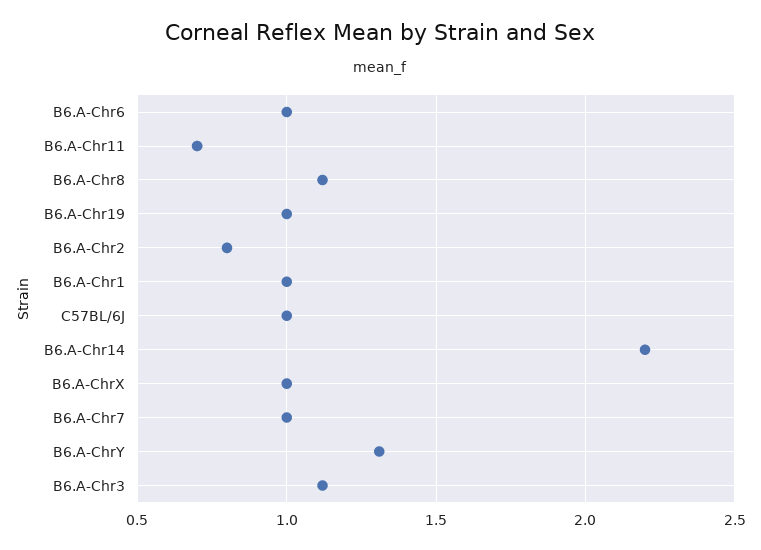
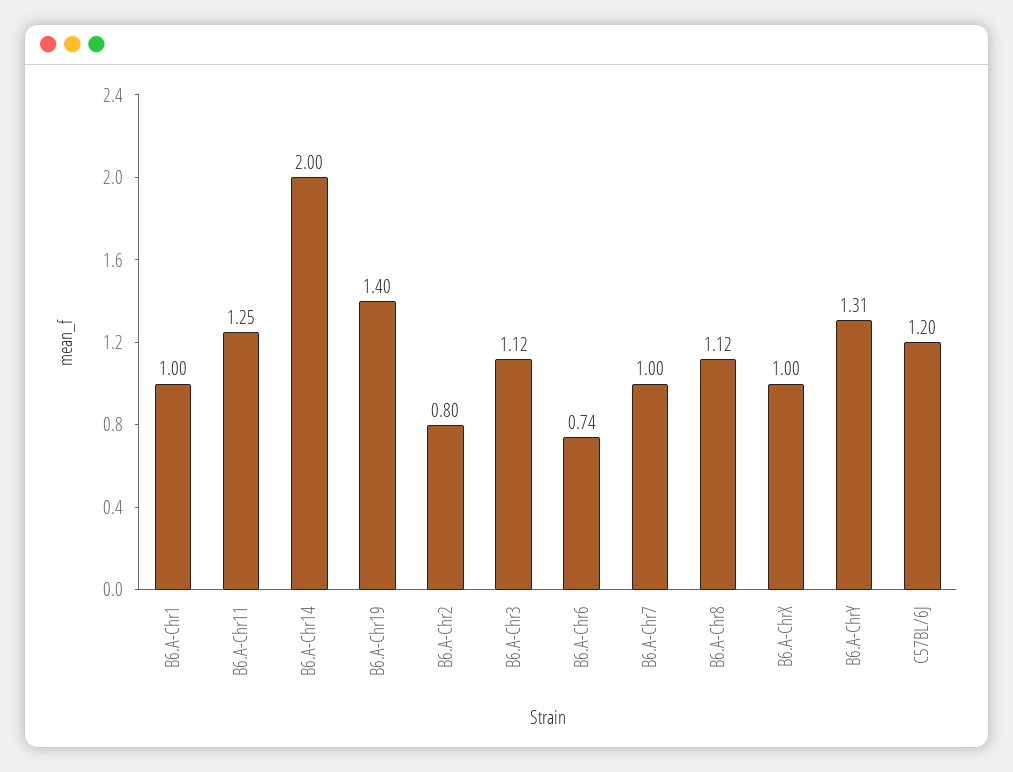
  {
-   "B6.A-Chr6": 1,
+   "B6.A-Chr6": 0.74,
-   "B6.A-Chr11": 0.7,
+   "B6.A-Chr11": 1.25,
    "B6.A-Chr8": 1.12,
-   "B6.A-Chr19": 1,
+   "B6.A-Chr19": 1.4,
    "B6.A-Chr2": 0.8,
    "B6.A-Chr1": 1,
-   "C57BL/6J": 1,
+   "C57BL/6J": 1.2,
-   "B6.A-Chr14": 2.2,
+   "B6.A-Chr14": 2,
    "B6.A-ChrX": 1,
    "B6.A-Chr7": 1,
    "B6.A-ChrY": 1.31,
    "B6.A-Chr3": 1.12
  }

